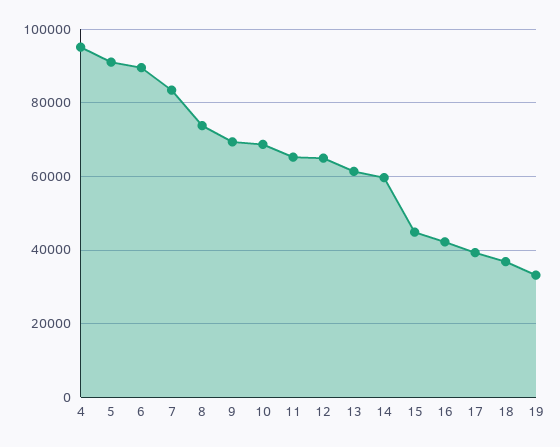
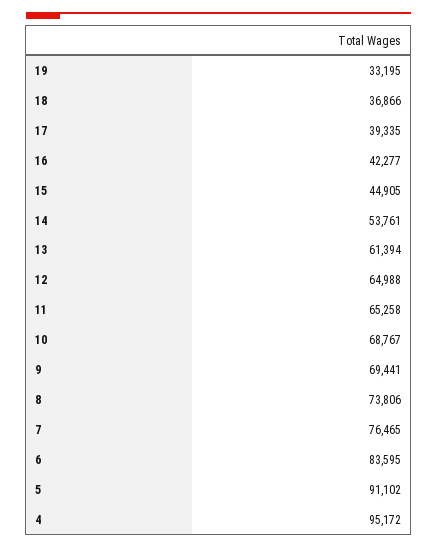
  {
    "4": 95172,
    "5": 91102,
-   "6": 90000,
+   "6": 83595,
-   "7": 84000,
+   "7": 76465,
    "8": 73806,
    "9": 69441,
    "10": 68767,
    "11": 65258,
    "12": 64988,
    "13": 61394,
-   "14": 60000,
+   "14": 53761,
    "15": 44905,
    "16": 42277,
    "17": 39335,
    "18": 36866,
    "19": 33195
  }

